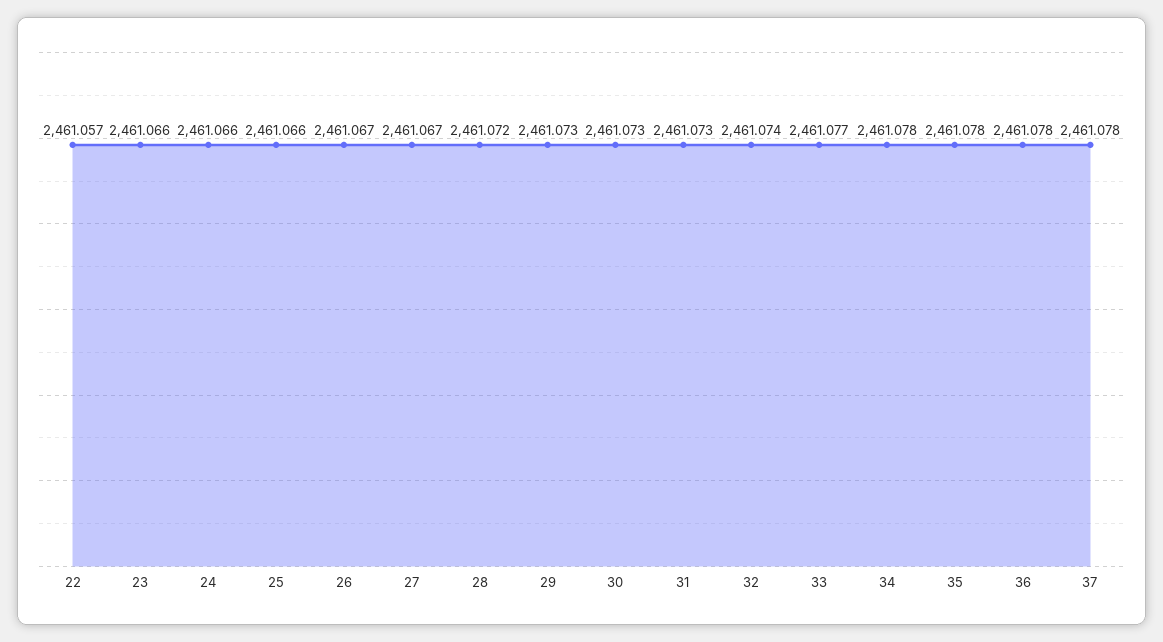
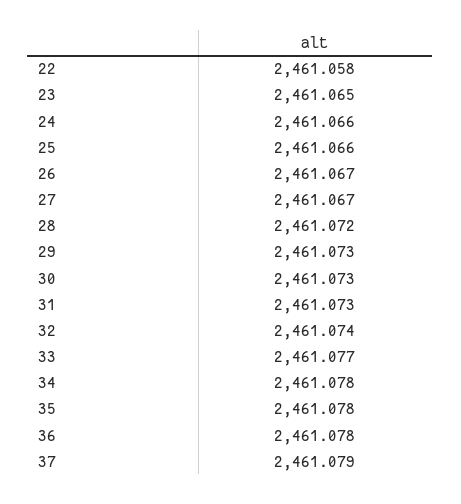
  {
-   "22": 2461.057,
+   "22": 2461.058,
-   "23": 2461.066,
+   "23": 2461.065,
    "24": 2461.066,
    "25": 2461.066,
    "26": 2461.067,
    "27": 2461.067,
    "28": 2461.072,
    "29": 2461.073,
    "30": 2461.073,
    "31": 2461.073,
    "32": 2461.074,
    "33": 2461.077,
    "34": 2461.078,
    "35": 2461.078,
    "36": 2461.078,
-   "37": 2461.078
+   "37": 2461.079
  }

